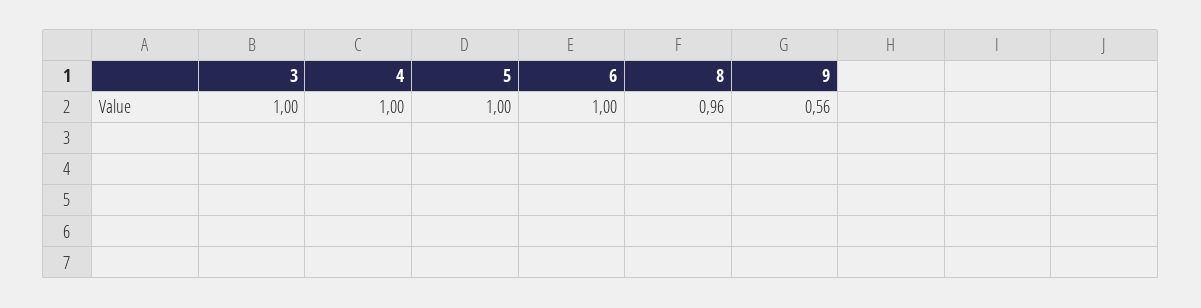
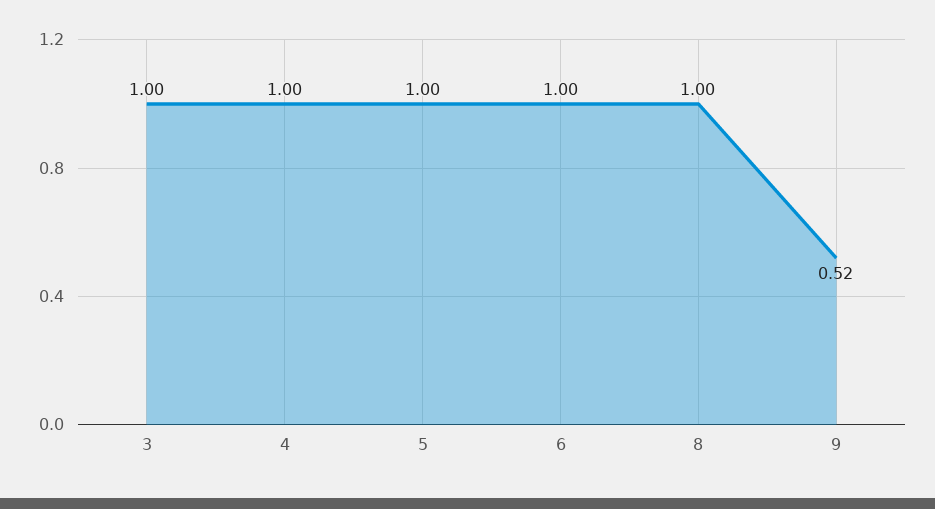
  {
    "3": 1,
    "4": 1,
    "5": 1,
    "6": 1,
-   "8": 0.96,
+   "8": 1,
-   "9": 0.56
+   "9": 0.52
  }

